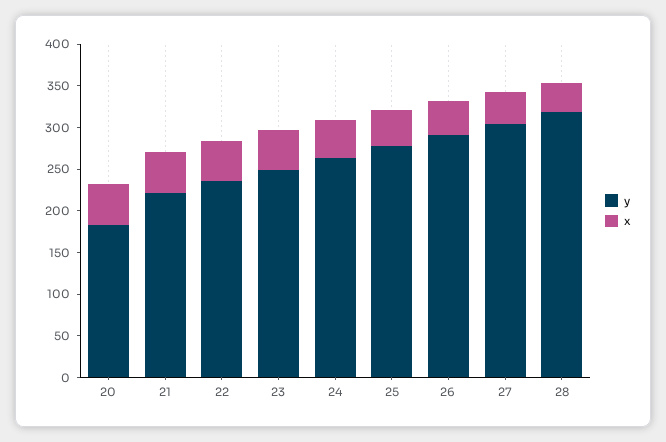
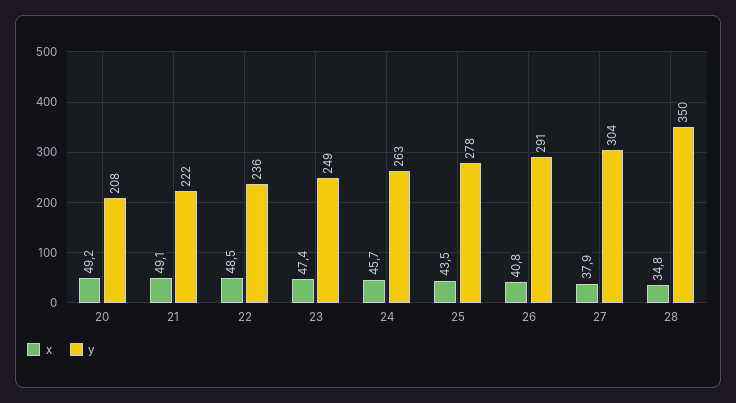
  {
    "y": {
-     "20": 180,
+     "20": 208,
      "21": 222,
      "22": 236,
      "23": 249,
      "24": 263,
      "25": 278,
      "26": 291,
      "27": 304,
-     "28": 320
+     "28": 350
    },
    "x": {
      "20": 49.2,
      "21": 49.1,
      "22": 48.5,
      "23": 47.4,
      "24": 45.7,
      "25": 43.5,
      "26": 40.8,
      "27": 37.9,
      "28": 34.8
    }
  }

